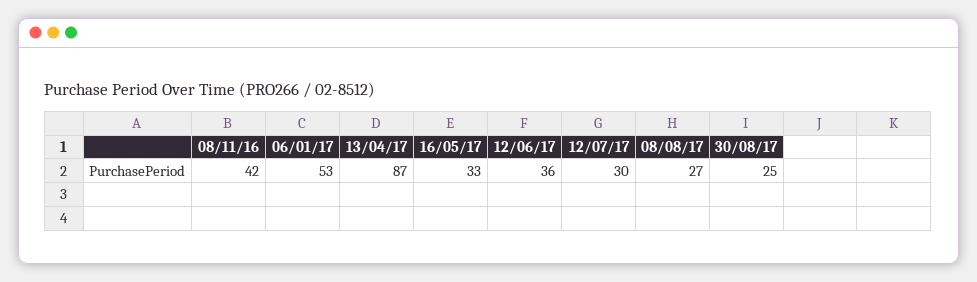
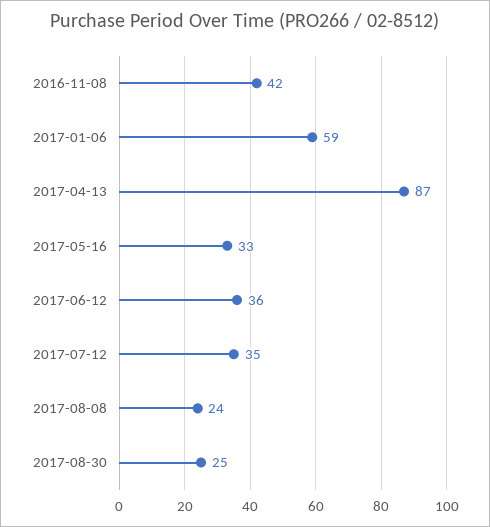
  {
    "08/11/16": 42,
-   "06/01/17": 53,
+   "06/01/17": 59,
    "13/04/17": 87,
    "16/05/17": 33,
    "12/06/17": 36,
-   "12/07/17": 30,
+   "12/07/17": 35,
-   "08/08/17": 27,
+   "08/08/17": 24,
    "30/08/17": 25
  }

